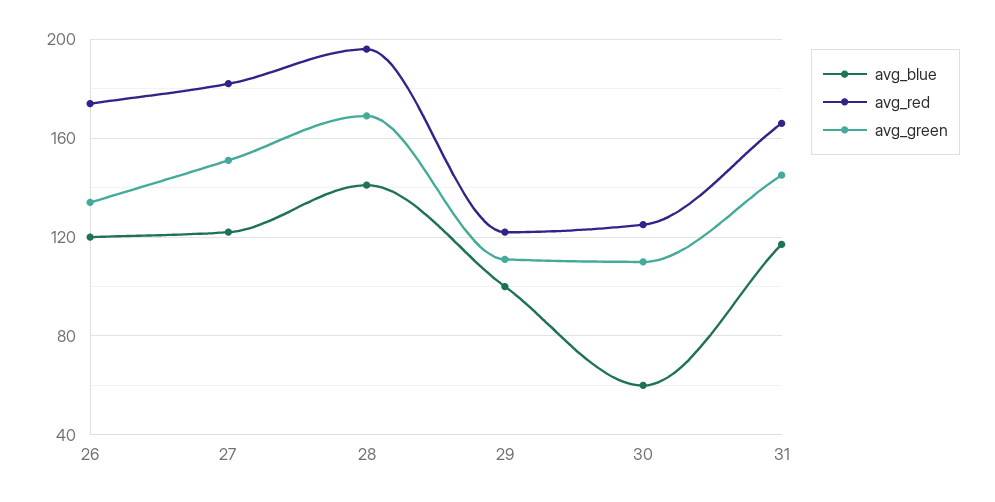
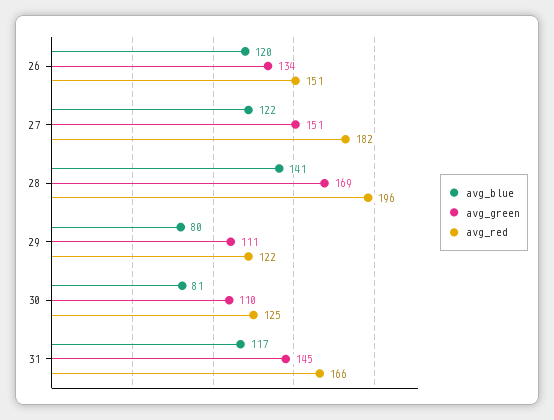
  {
    "avg_blue": {
      "26": 120,
      "27": 122,
      "28": 141,
-     "29": 100,
+     "29": 80,
-     "30": 60,
+     "30": 81,
      "31": 117
    },
    "avg_red": {
-     "26": 175,
+     "26": 151,
      "27": 182,
      "28": 196,
      "29": 122,
      "30": 125,
      "31": 166
    },
    "avg_green": {
      "26": 134,
      "27": 151,
      "28": 169,
      "29": 111,
      "30": 110,
      "31": 145
    }
  }

